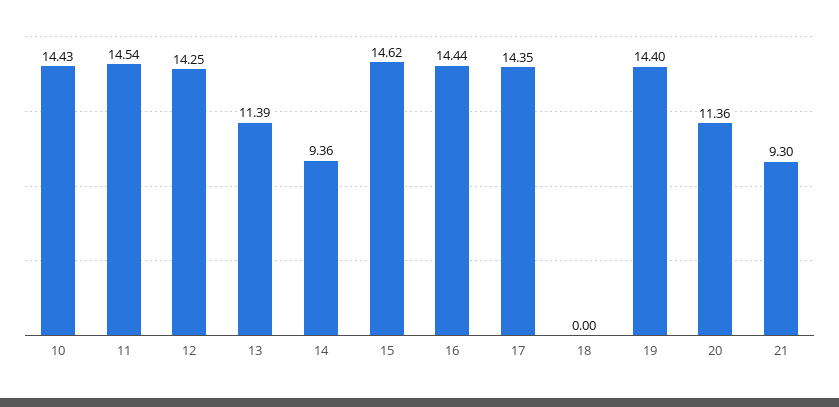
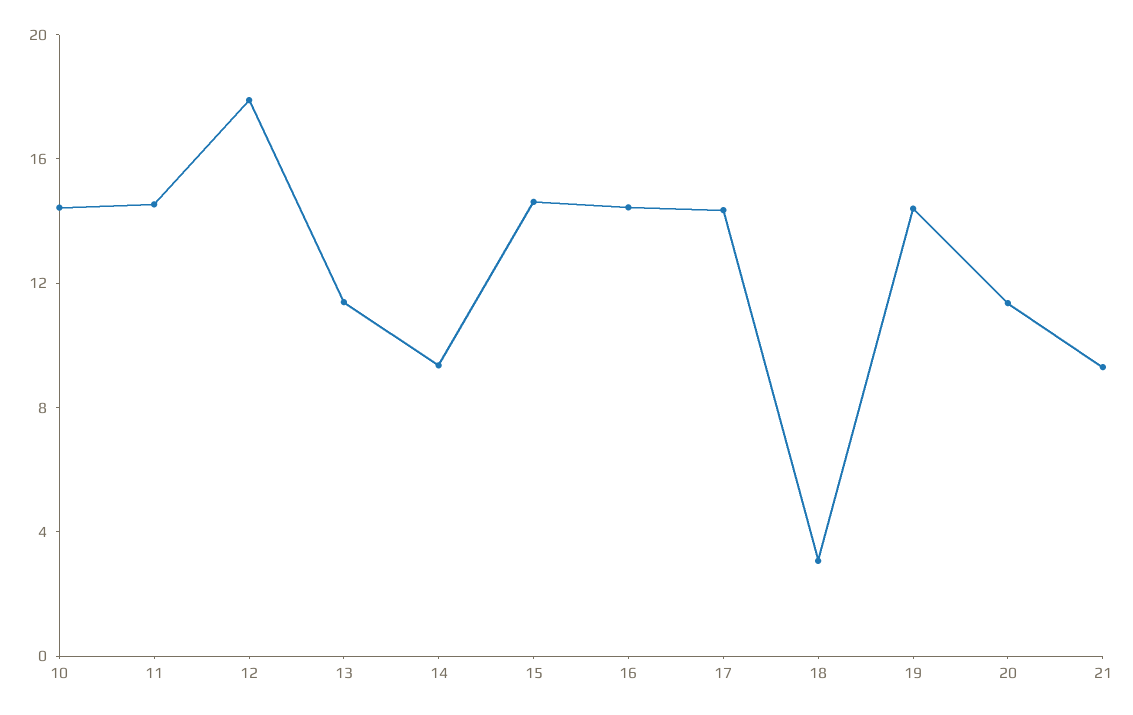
  {
    "10": 14.43,
    "11": 14.54,
-   "12": 14.25,
+   "12": 18,
    "13": 11.39,
    "14": 9.36,
    "15": 14.62,
    "16": 14.44,
    "17": 14.35,
-   "18": 0,
+   "18": 3,
    "19": 14.4,
    "20": 11.36,
    "21": 9.3
  }

